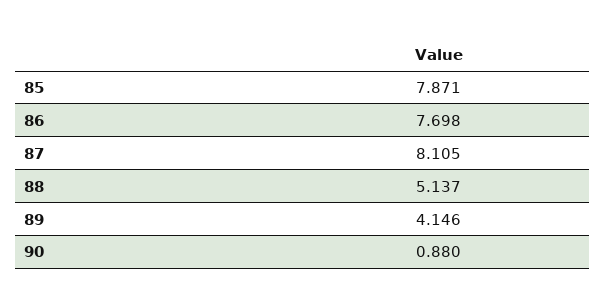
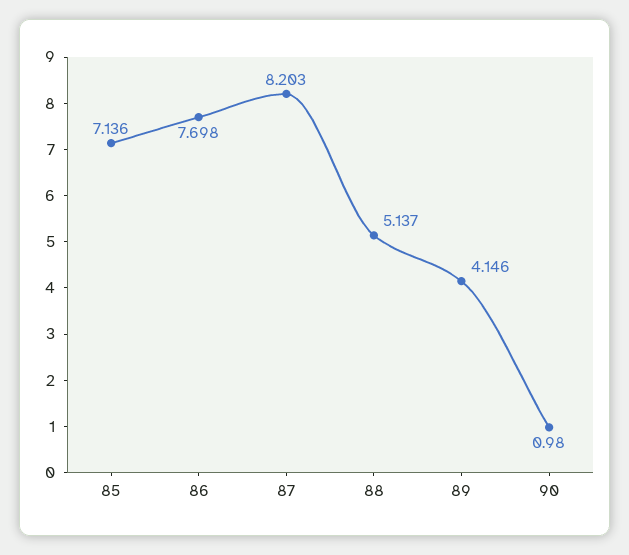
  {
-   "85": 7.871,
+   "85": 7.136,
    "86": 7.698,
-   "87": 8.105,
+   "87": 8.203,
    "88": 5.137,
    "89": 4.146,
-   "90": 0.88
+   "90": 0.98
  }

